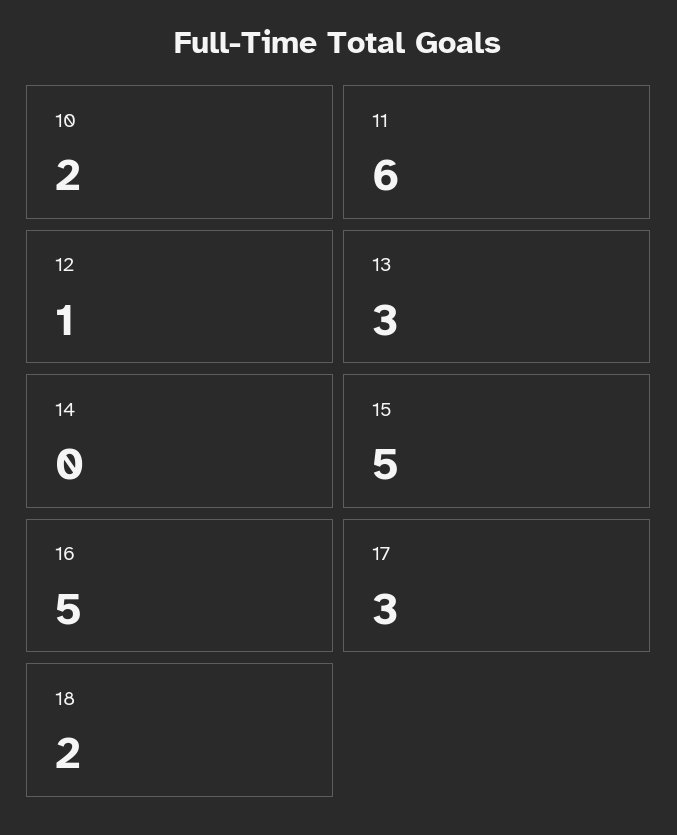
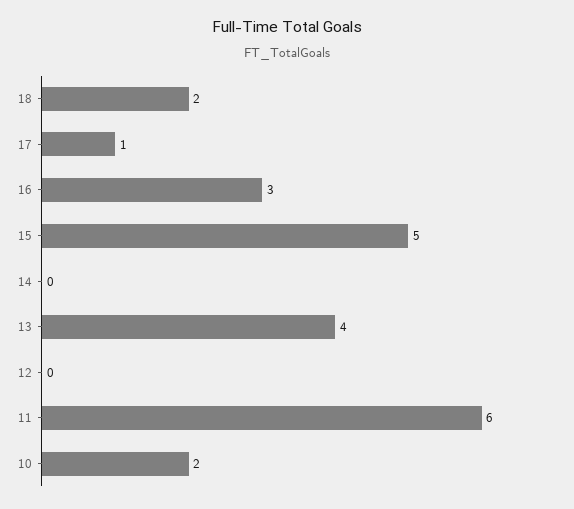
  {
    "10": 2,
    "11": 6,
-   "12": 1,
+   "12": 0,
-   "13": 3,
+   "13": 4,
    "14": 0,
    "15": 5,
-   "16": 5,
+   "16": 3,
-   "17": 3,
+   "17": 1,
    "18": 2
  }

